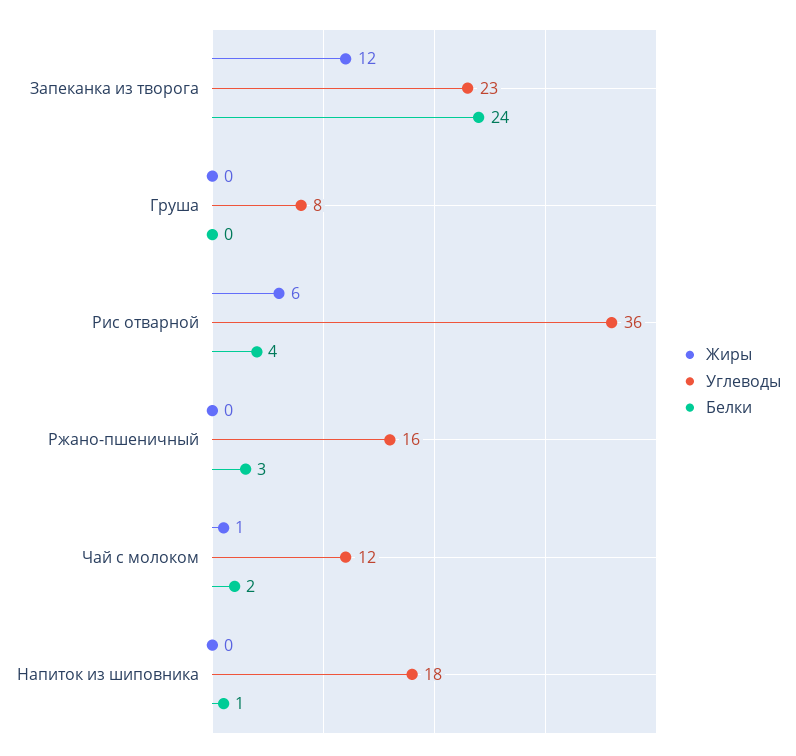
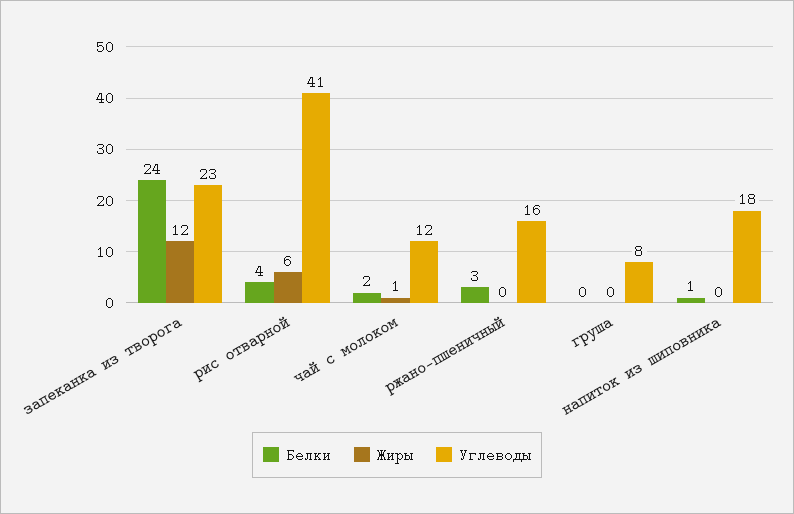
  {
    "Жиры": {
      "Запеканка из творога": 12,
      "Груша": 0,
      "Рис отварной": 6,
      "Ржано-пшеничный": 0,
      "Чай с молоком": 1,
      "Напиток из шиповника": 0
    },
    "Углеводы": {
      "Запеканка из творога": 23,
      "Груша": 8,
-     "Рис отварной": 36,
+     "Рис отварной": 41,
      "Ржано-пшеничный": 16,
      "Чай с молоком": 12,
      "Напиток из шиповника": 18
    },
    "Белки": {
      "Запеканка из творога": 24,
      "Груша": 0,
      "Рис отварной": 4,
      "Ржано-пшеничный": 3,
      "Чай с молоком": 2,
      "Напиток из шиповника": 1
    }
  }

